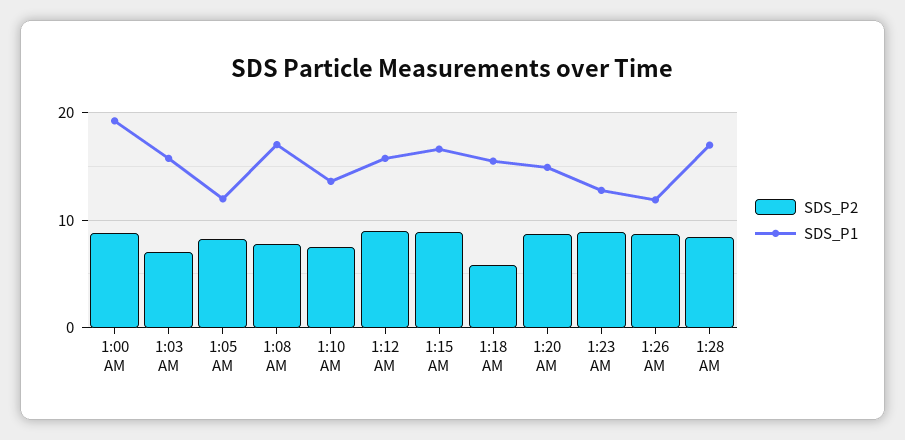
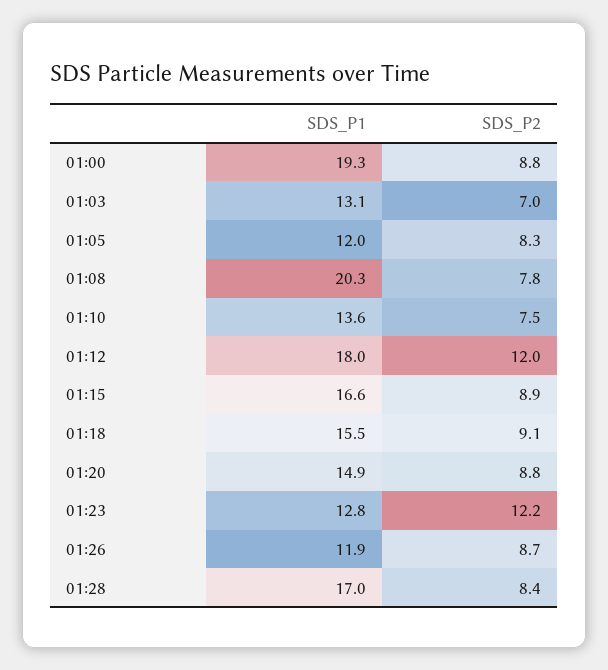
  {
    "SDS_P2": {
      "1:00 AM": 8.8,
      "1:03 AM": 7,
      "1:05 AM": 8.3,
      "1:08 AM": 7.8,
      "1:10 AM": 7.5,
-     "1:12 AM": 9,
+     "1:12 AM": 12,
      "1:15 AM": 8.9,
-     "1:18 AM": 6,
+     "1:18 AM": 9.1,
      "1:20 AM": 8.8,
-     "1:23 AM": 9,
+     "1:23 AM": 12.2,
      "1:26 AM": 8.7,
      "1:28 AM": 8.4
    },
    "SDS_P1": {
      "1:00 AM": 19.3,
-     "1:03 AM": 16,
+     "1:03 AM": 13.1,
      "1:05 AM": 12,
-     "1:08 AM": 17,
+     "1:08 AM": 20.3,
      "1:10 AM": 13.6,
-     "1:12 AM": 16,
+     "1:12 AM": 18,
      "1:15 AM": 16.6,
      "1:18 AM": 15.5,
      "1:20 AM": 14.9,
      "1:23 AM": 12.8,
      "1:26 AM": 11.9,
      "1:28 AM": 17
    }
  }

